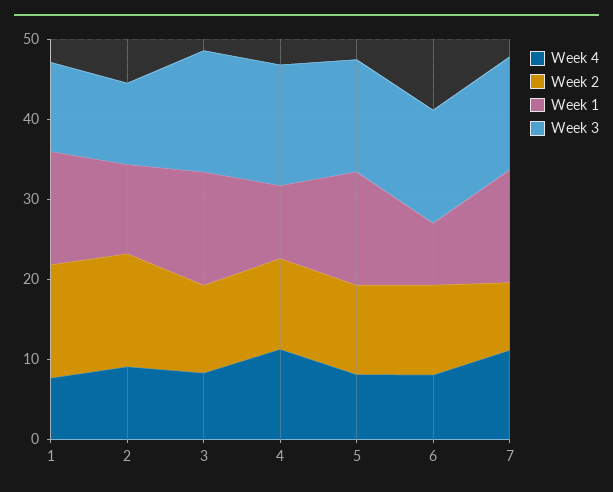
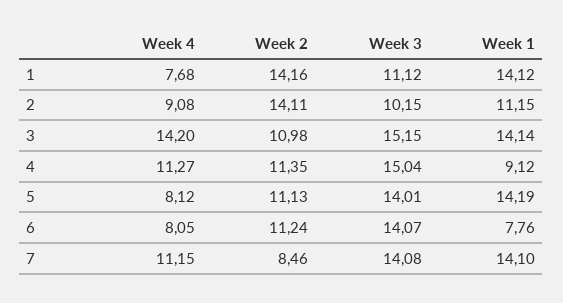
  {
    "Week 4": {
      "1": 7.68,
      "2": 9.08,
-     "3": 8,
+     "3": 14.2,
      "4": 11.27,
      "5": 8.12,
      "6": 8.05,
      "7": 11.15
    },
    "Week 2": {
      "1": 14.16,
      "2": 14.11,
      "3": 10.98,
      "4": 11.35,
      "5": 11.13,
      "6": 11.24,
      "7": 8.46
    },
    "Week 1": {
      "1": 14.12,
      "2": 11.15,
      "3": 14.14,
      "4": 9.12,
      "5": 14.19,
      "6": 7.76,
      "7": 14.1
    },
    "Week 3": {
      "1": 11.12,
      "2": 10.15,
      "3": 15.15,
      "4": 15.04,
      "5": 14.01,
      "6": 14.07,
      "7": 14.08
    }
  }

